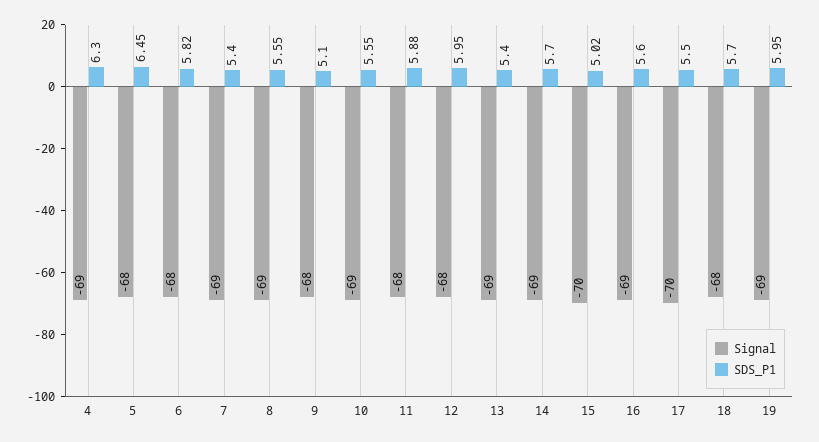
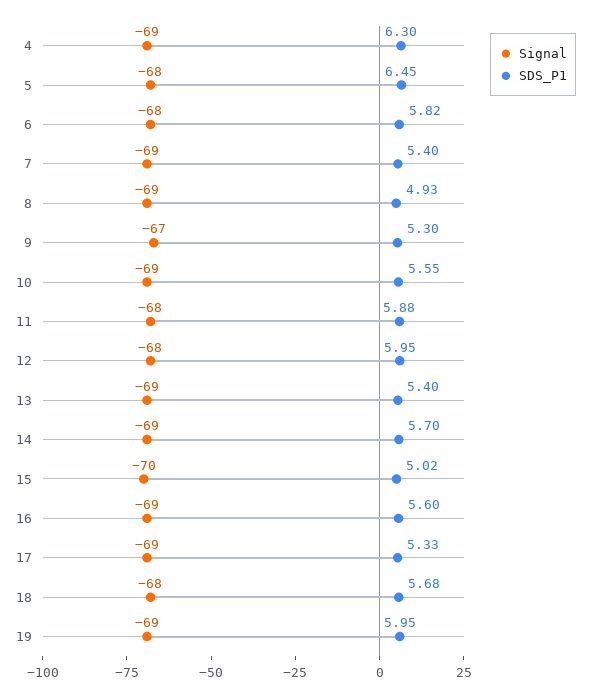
  {
    "Signal": {
      "4": -69,
      "5": -68,
      "6": -68,
      "7": -69,
      "8": -69,
-     "9": -68,
+     "9": -67,
      "10": -69,
      "11": -68,
      "12": -68,
      "13": -69,
      "14": -69,
      "15": -70,
      "16": -69,
-     "17": -70,
+     "17": -69,
      "18": -68,
      "19": -69
    },
    "SDS_P1": {
      "4": 6.3,
      "5": 6.45,
      "6": 5.82,
      "7": 5.4,
-     "8": 5.55,
+     "8": 4.93,
-     "9": 5.1,
+     "9": 5.3,
      "10": 5.55,
      "11": 5.88,
      "12": 5.95,
      "13": 5.4,
      "14": 5.7,
      "15": 5.02,
      "16": 5.6,
-     "17": 5.5,
+     "17": 5.33,
-     "18": 5.7,
+     "18": 5.68,
      "19": 5.95
    }
  }

